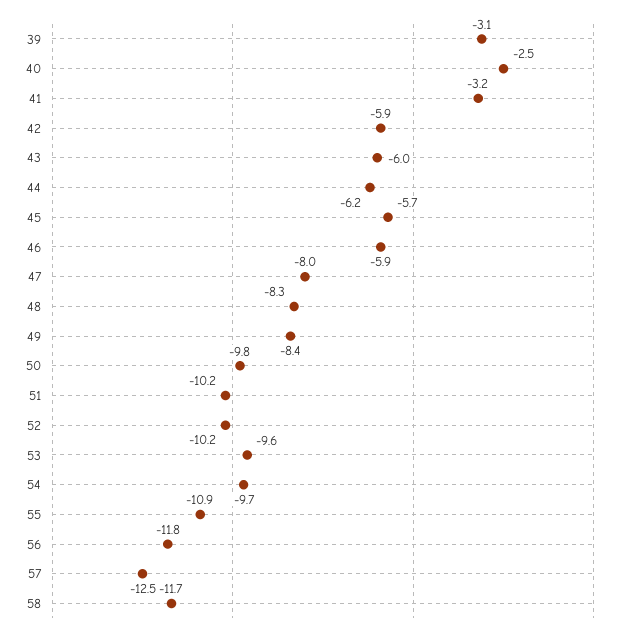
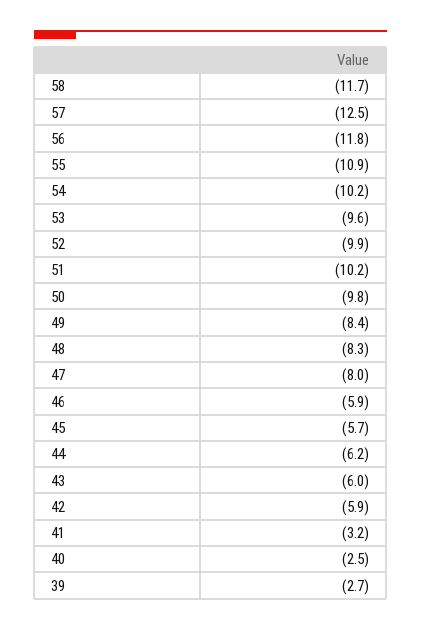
  {
-   "39": -3.1,
+   "39": -2.7,
    "40": -2.5,
    "41": -3.2,
    "42": -5.9,
    "43": -6,
    "44": -6.2,
    "45": -5.7,
    "46": -5.9,
    "47": -8,
    "48": -8.3,
    "49": -8.4,
    "50": -9.8,
    "51": -10.2,
-   "52": -10.2,
+   "52": -9.9,
    "53": -9.6,
-   "54": -9.7,
+   "54": -10.2,
    "55": -10.9,
    "56": -11.8,
    "57": -12.5,
    "58": -11.7
  }

